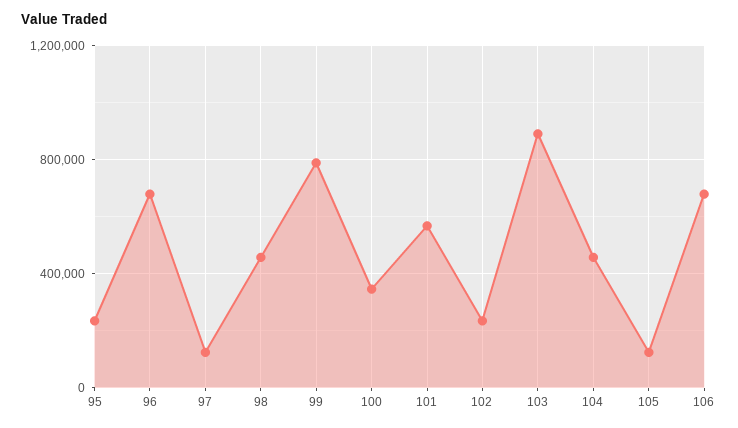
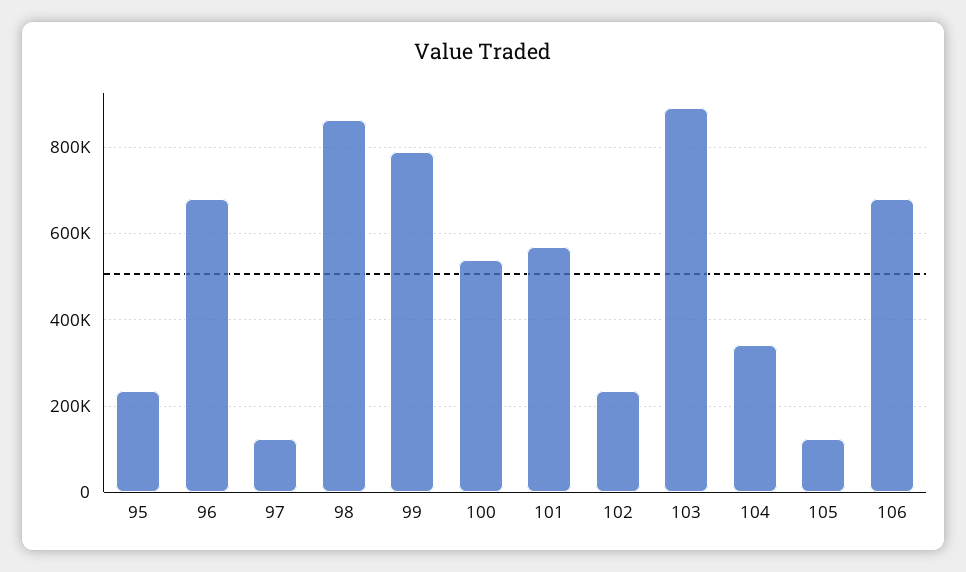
  {
    "95": 240000,
    "96": 680000,
    "97": 120000,
-   "98": 450000,
+   "98": 860000,
    "99": 780000,
-   "100": 350000,
+   "100": 540000,
    "101": 560000,
    "102": 240000,
    "103": 900000,
-   "104": 450000,
+   "104": 340000,
    "105": 120000,
    "106": 680000
  }

